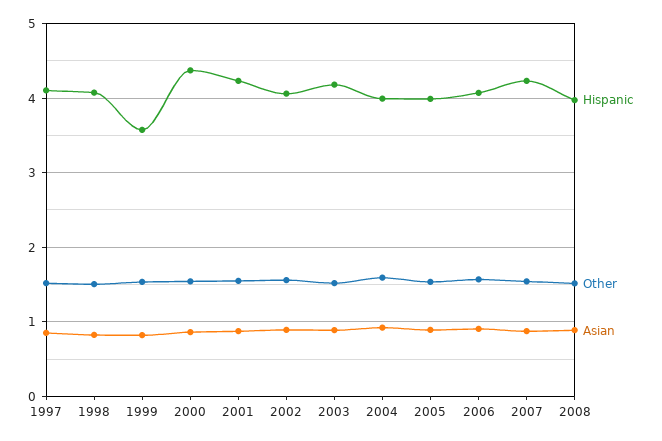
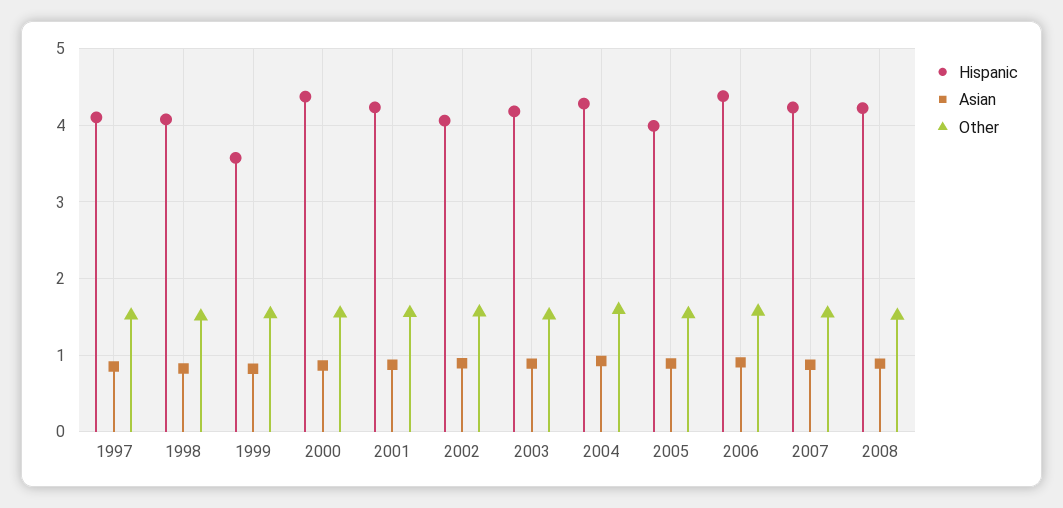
  {
    "Hispanic": {
      "1997": 4.1,
      "1998": 4.1,
      "1999": 3.6,
      "2000": 4.4,
      "2001": 4.2,
      "2002": 4.1,
      "2003": 4.2,
-     "2004": 4,
+     "2004": 4.3,
      "2005": 4,
-     "2006": 4.1,
+     "2006": 4.4,
      "2007": 4.2,
-     "2008": 4
+     "2008": 4.2
    },
    "Other": {
      "1997": 1.5,
      "1998": 1.5,
      "1999": 1.5,
      "2000": 1.5,
      "2001": 1.6,
      "2002": 1.6,
      "2003": 1.5,
      "2004": 1.6,
      "2005": 1.5,
      "2006": 1.6,
      "2007": 1.5,
      "2008": 1.5
    },
    "Asian": {
      "1997": 0.9,
      "1998": 0.8,
      "1999": 0.8,
      "2000": 0.9,
      "2001": 0.9,
      "2002": 0.9,
      "2003": 0.9,
      "2004": 0.9,
      "2005": 0.9,
      "2006": 0.9,
      "2007": 0.9,
      "2008": 0.9
    }
  }

